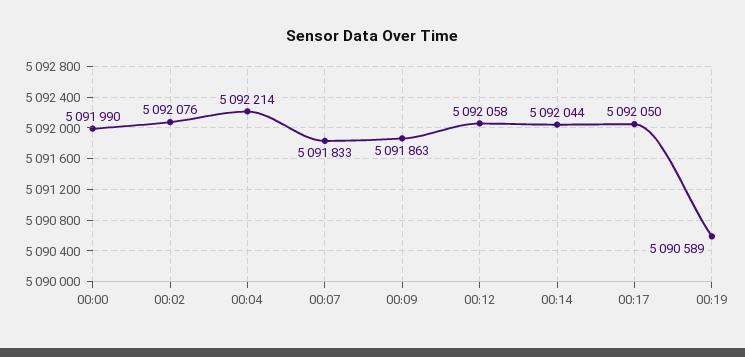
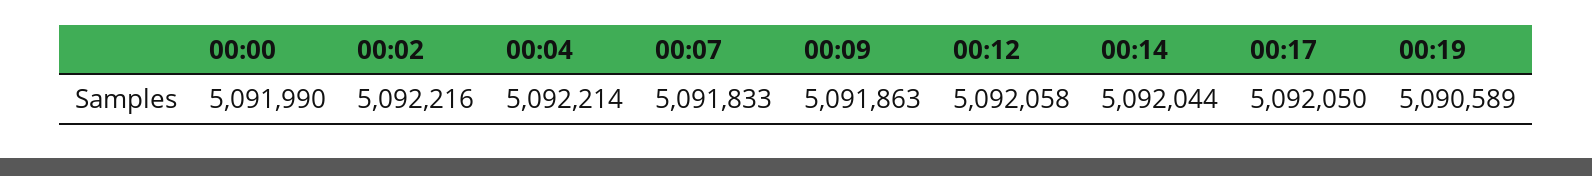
  {
    "00:00": 5091990,
-   "00:02": 5092076,
+   "00:02": 5092216,
    "00:04": 5092214,
    "00:07": 5091833,
    "00:09": 5091863,
    "00:12": 5092058,
    "00:14": 5092044,
    "00:17": 5092050,
    "00:19": 5090589
  }

